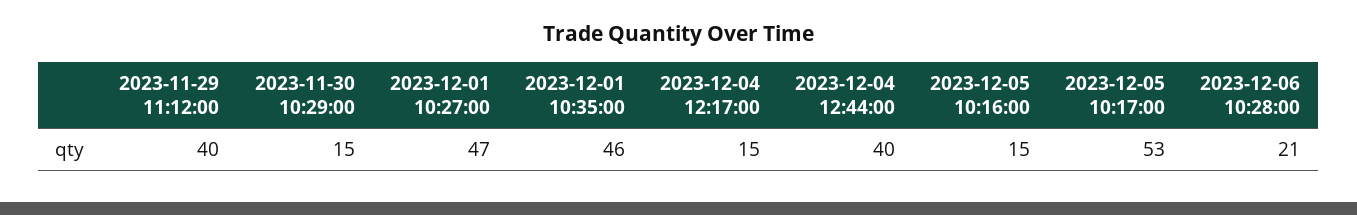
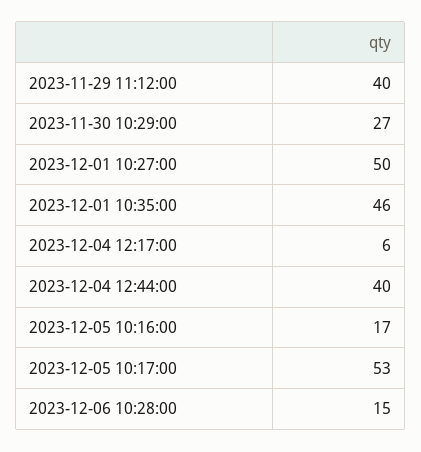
  {
    "2023-11-29 11:12:00": 40,
-   "2023-11-30 10:29:00": 15,
+   "2023-11-30 10:29:00": 27,
-   "2023-12-01 10:27:00": 47,
+   "2023-12-01 10:27:00": 50,
    "2023-12-01 10:35:00": 46,
-   "2023-12-04 12:17:00": 15,
+   "2023-12-04 12:17:00": 6,
    "2023-12-04 12:44:00": 40,
-   "2023-12-05 10:16:00": 15,
+   "2023-12-05 10:16:00": 17,
    "2023-12-05 10:17:00": 53,
-   "2023-12-06 10:28:00": 21
+   "2023-12-06 10:28:00": 15
  }

